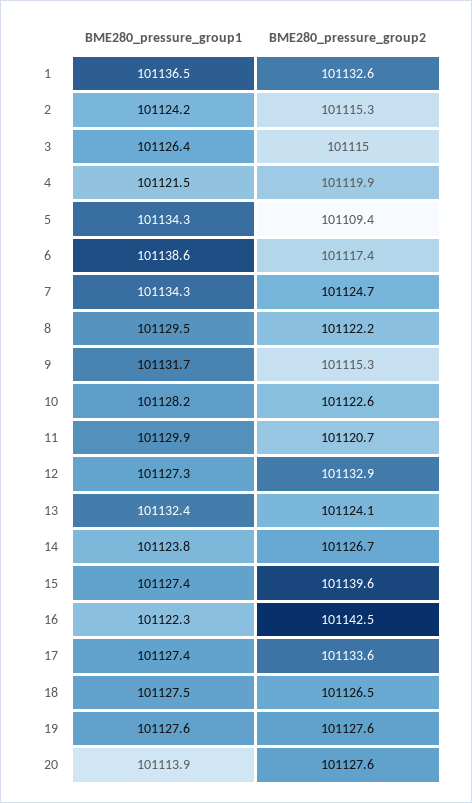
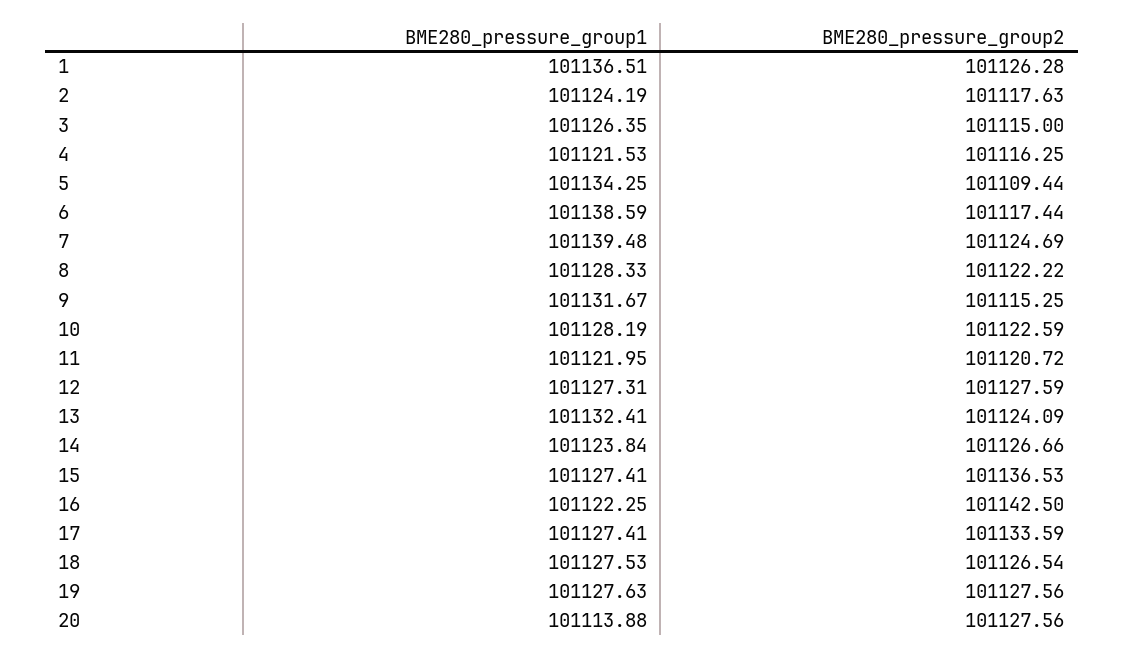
  {
    "BME280_pressure_group1": {
      "1": 101136.51,
      "2": 101124.19,
      "3": 101126.35,
      "4": 101121.53,
      "5": 101134.25,
      "6": 101138.59,
-     "7": 101134.3,
+     "7": 101139.48,
-     "8": 101129.5,
+     "8": 101128.33,
      "9": 101131.67,
      "10": 101128.19,
-     "11": 101129.9,
+     "11": 101121.95,
      "12": 101127.31,
      "13": 101132.41,
      "14": 101123.84,
      "15": 101127.41,
      "16": 101122.25,
      "17": 101127.41,
      "18": 101127.53,
      "19": 101127.63,
      "20": 101113.88
    },
    "BME280_pressure_group2": {
-     "1": 101132.6,
+     "1": 101126.28,
-     "2": 101115.3,
+     "2": 101117.63,
      "3": 101115,
-     "4": 101119.9,
+     "4": 101116.25,
      "5": 101109.44,
      "6": 101117.44,
      "7": 101124.69,
      "8": 101122.22,
      "9": 101115.25,
      "10": 101122.59,
      "11": 101120.72,
-     "12": 101132.9,
+     "12": 101127.59,
      "13": 101124.09,
      "14": 101126.66,
-     "15": 101139.6,
+     "15": 101136.53,
      "16": 101142.5,
      "17": 101133.59,
      "18": 101126.54,
      "19": 101127.56,
      "20": 101127.56
    }
  }

